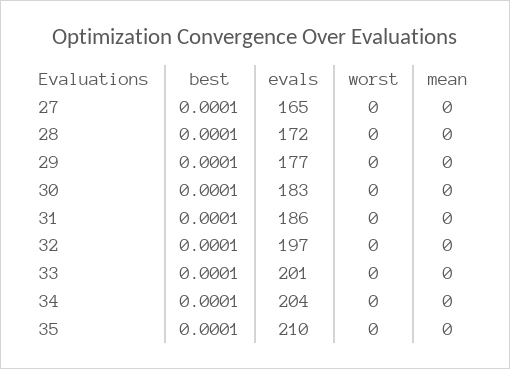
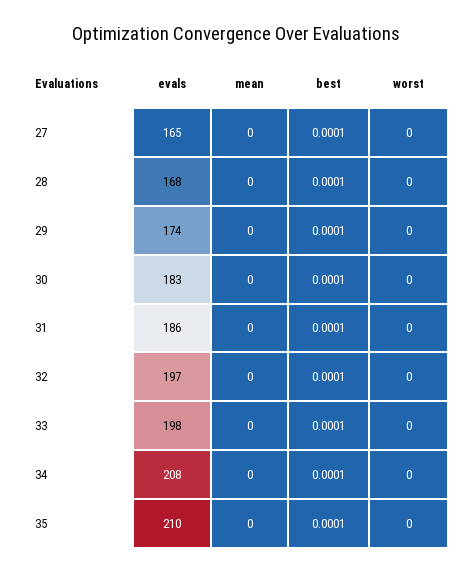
  {
    "best": {
      "27": 0.0001,
      "28": 0.0001,
      "29": 0.0001,
      "30": 0.0001,
      "31": 0.0001,
      "32": 0.0001,
      "33": 0.0001,
      "34": 0.0001,
      "35": 0.0001
    },
    "evals": {
      "27": 165,
-     "28": 172,
+     "28": 168,
-     "29": 177,
+     "29": 174,
      "30": 183,
      "31": 186,
      "32": 197,
-     "33": 201,
+     "33": 198,
-     "34": 204,
+     "34": 208,
      "35": 210
    },
    "worst": {
      "27": 0,
      "28": 0,
      "29": 0,
      "30": 0,
      "31": 0,
      "32": 0,
      "33": 0,
      "34": 0,
      "35": 0
    },
    "mean": {
      "27": 0,
      "28": 0,
      "29": 0,
      "30": 0,
      "31": 0,
      "32": 0,
      "33": 0,
      "34": 0,
      "35": 0
    }
  }

